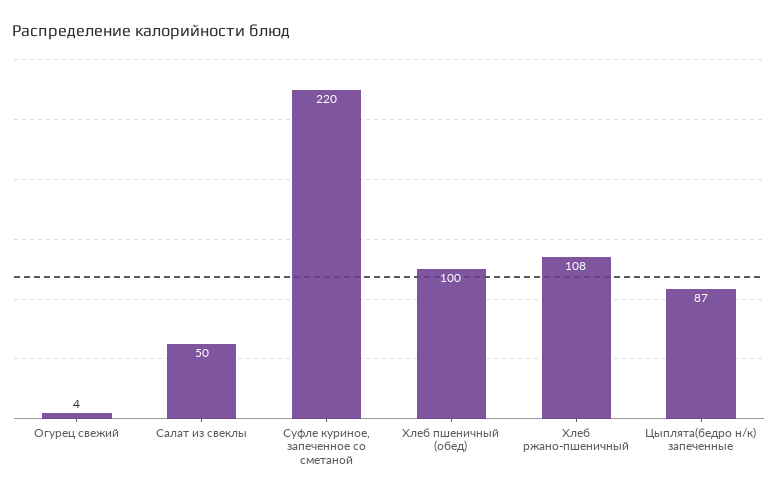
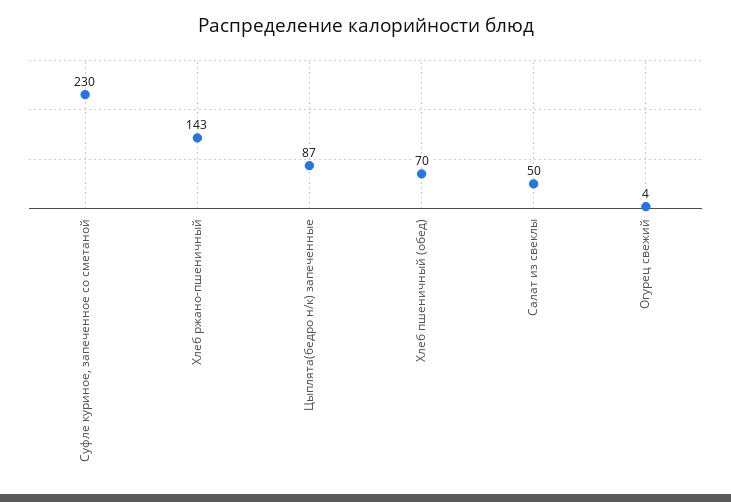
  {
    "Огурец свежий": 4,
    "Салат из свеклы": 50,
-   "Суфле куриное, запеченное со сметаной": 220,
+   "Суфле куриное, запеченное со сметаной": 230,
-   "Хлеб пшеничный (обед)": 100,
+   "Хлеб пшеничный (обед)": 70,
-   "Хлеб ржано-пшеничный": 108,
+   "Хлеб ржано-пшеничный": 143,
    "Цыплята(бедро н/к) запеченные": 87
  }

